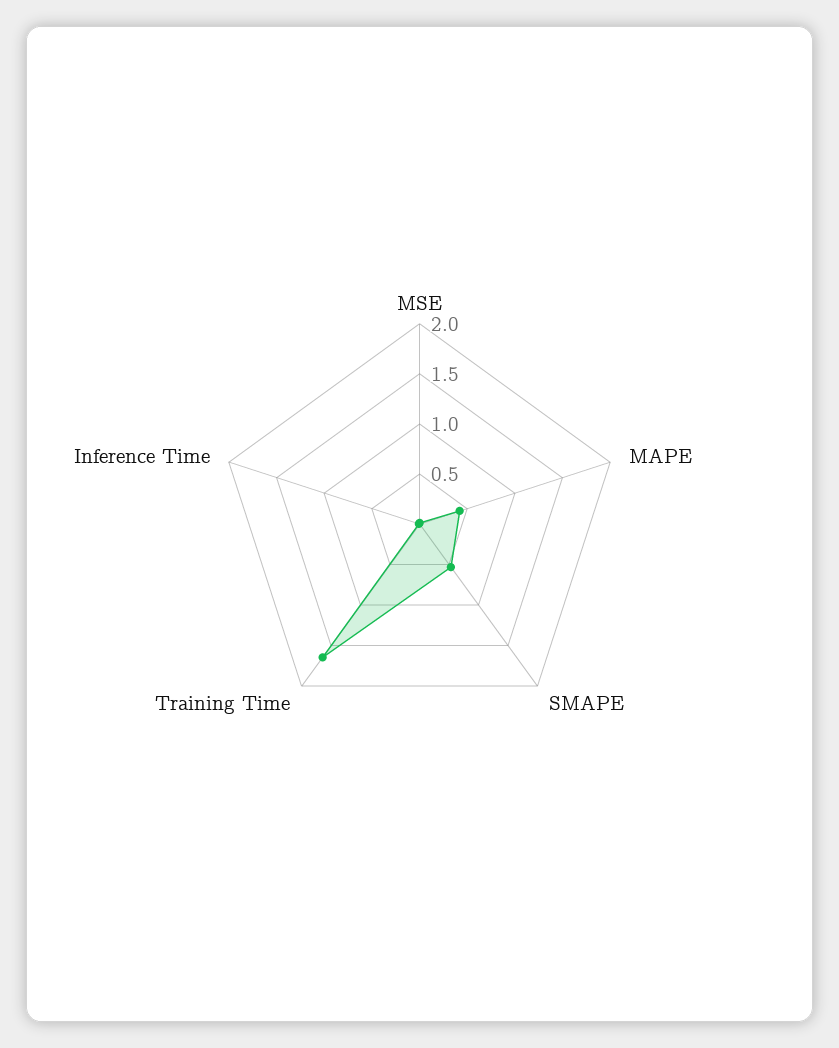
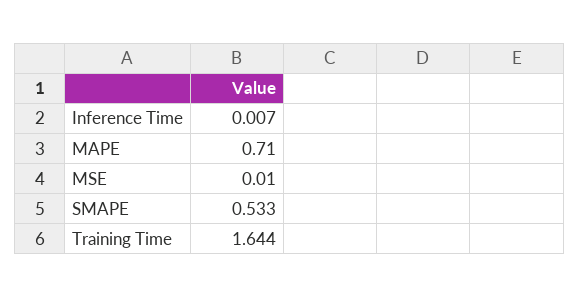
  {
    "MSE": 0.01,
-   "MAPE": 0.4,
+   "MAPE": 0.71,
    "SMAPE": 0.533,
    "Training Time": 1.644,
    "Inference Time": 0.007
  }

